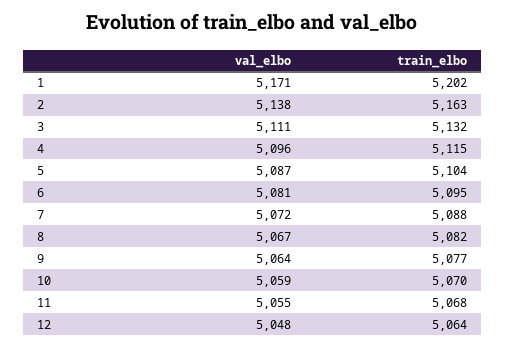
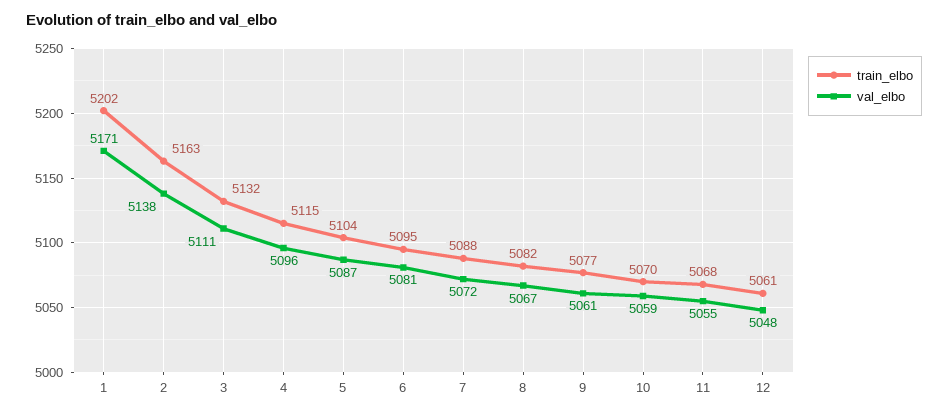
  {
    "val_elbo": {
      "1": 5171,
      "2": 5138,
      "3": 5111,
      "4": 5096,
      "5": 5087,
      "6": 5081,
      "7": 5072,
      "8": 5067,
-     "9": 5064,
+     "9": 5061,
      "10": 5059,
      "11": 5055,
      "12": 5048
    },
    "train_elbo": {
      "1": 5202,
      "2": 5163,
      "3": 5132,
      "4": 5115,
      "5": 5104,
      "6": 5095,
      "7": 5088,
      "8": 5082,
      "9": 5077,
      "10": 5070,
      "11": 5068,
-     "12": 5064
+     "12": 5061
    }
  }

